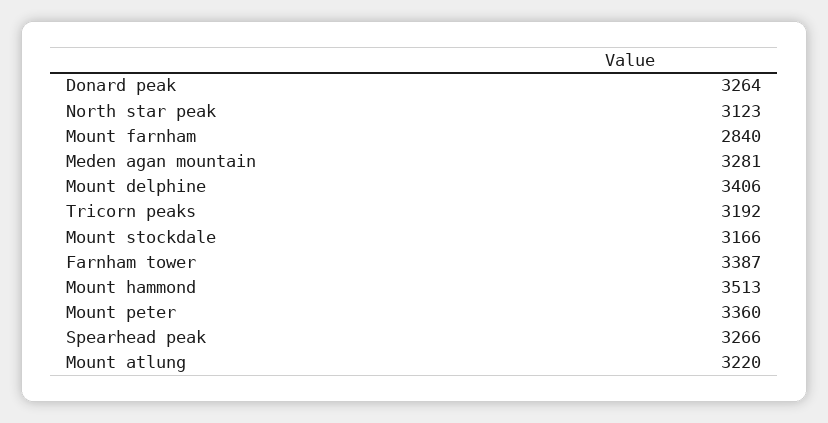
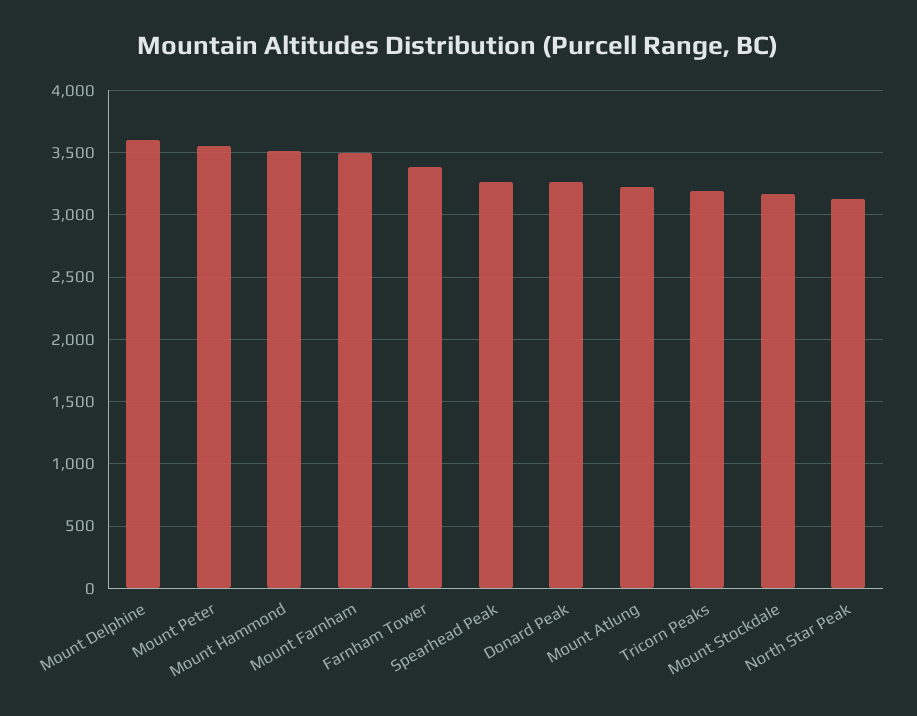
  {
    "Donard peak": 3264,
    "North star peak": 3123,
-   "Mount farnham": 2840,
+   "Mount farnham": 3500,
-   "Meden agan mountain": 3281,
-   "Mount delphine": 3406,
+   "Mount delphine": 3600,
    "Tricorn peaks": 3192,
    "Mount stockdale": 3166,
    "Farnham tower": 3387,
    "Mount hammond": 3513,
-   "Mount peter": 3360,
+   "Mount peter": 3550,
    "Spearhead peak": 3266,
    "Mount atlung": 3220
  }

